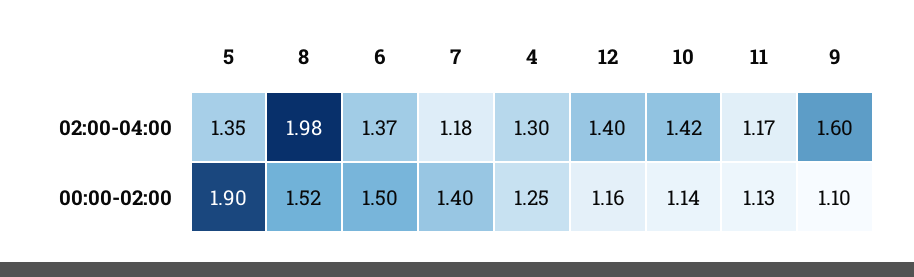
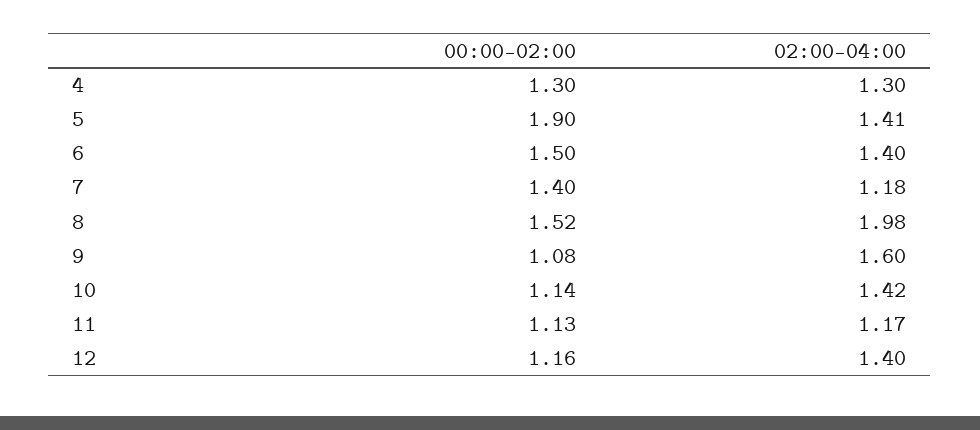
  {
    "5": {
-     "02:00-04:00": 1.35,
+     "02:00-04:00": 1.41,
      "00:00-02:00": 1.9
    },
    "8": {
      "02:00-04:00": 1.98,
      "00:00-02:00": 1.52
    },
    "6": {
-     "02:00-04:00": 1.37,
+     "02:00-04:00": 1.4,
      "00:00-02:00": 1.5
    },
    "7": {
      "02:00-04:00": 1.18,
      "00:00-02:00": 1.4
    },
    "4": {
      "02:00-04:00": 1.3,
-     "00:00-02:00": 1.25
+     "00:00-02:00": 1.3
    },
    "12": {
      "02:00-04:00": 1.4,
      "00:00-02:00": 1.16
    },
    "10": {
      "02:00-04:00": 1.42,
      "00:00-02:00": 1.14
    },
    "11": {
      "02:00-04:00": 1.17,
      "00:00-02:00": 1.13
    },
    "9": {
      "02:00-04:00": 1.6,
-     "00:00-02:00": 1.1
+     "00:00-02:00": 1.08
    }
  }

